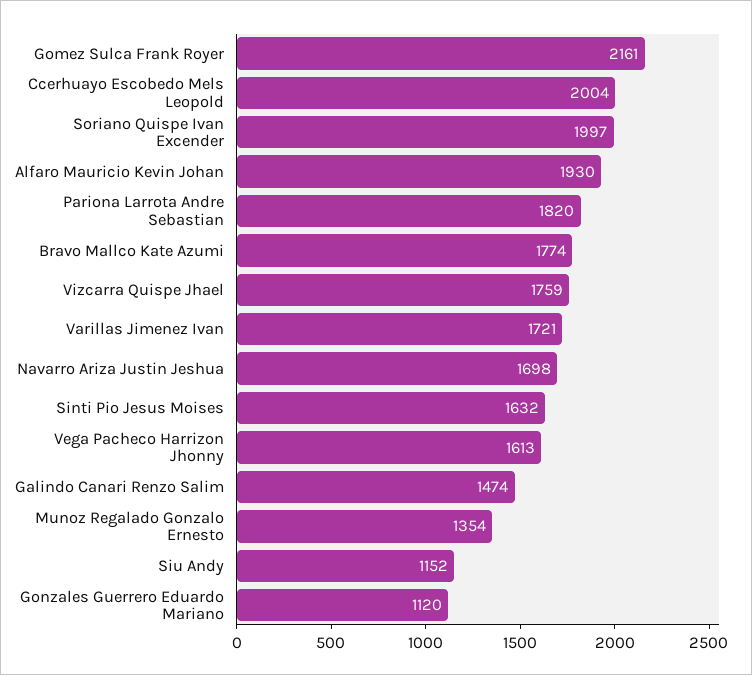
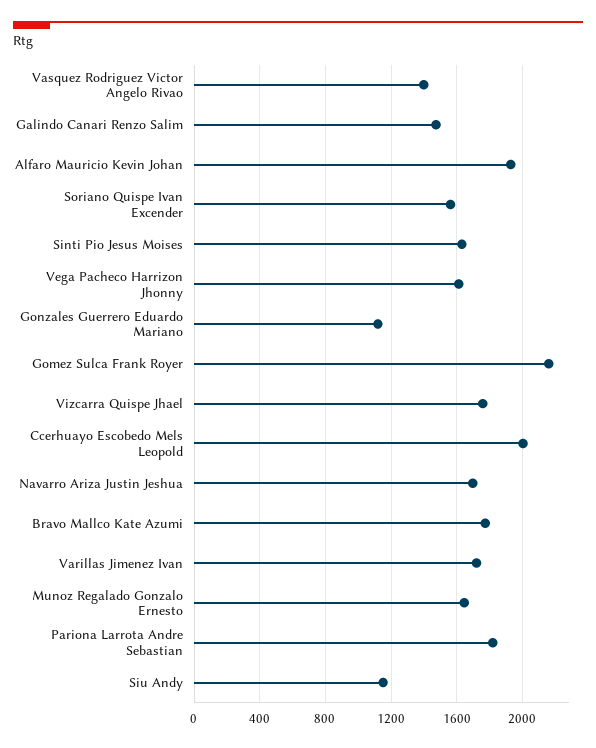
  {
    "Gomez Sulca Frank Royer": 2161,
    "Ccerhuayo Escobedo Mels Leopold": 2004,
-   "Soriano Quispe Ivan Excender": 1997,
+   "Soriano Quispe Ivan Excender": 1550,
    "Alfaro Mauricio Kevin Johan": 1930,
    "Pariona Larrota Andre Sebastian": 1820,
    "Bravo Mallco Kate Azumi": 1774,
    "Vizcarra Quispe Jhael": 1759,
    "Varillas Jimenez Ivan": 1721,
    "Navarro Ariza Justin Jeshua": 1698,
    "Sinti Pio Jesus Moises": 1632,
    "Vega Pacheco Harrizon Jhonny": 1613,
    "Galindo Canari Renzo Salim": 1474,
-   "Munoz Regalado Gonzalo Ernesto": 1354,
+   "Munoz Regalado Gonzalo Ernesto": 1650,
    "Siu Andy": 1152,
-   "Gonzales Guerrero Eduardo Mariano": 1120
+   "Gonzales Guerrero Eduardo Mariano": 1120,
+   "Vasquez Rodriguez Victor Angelo Rivao": 1400
  }

